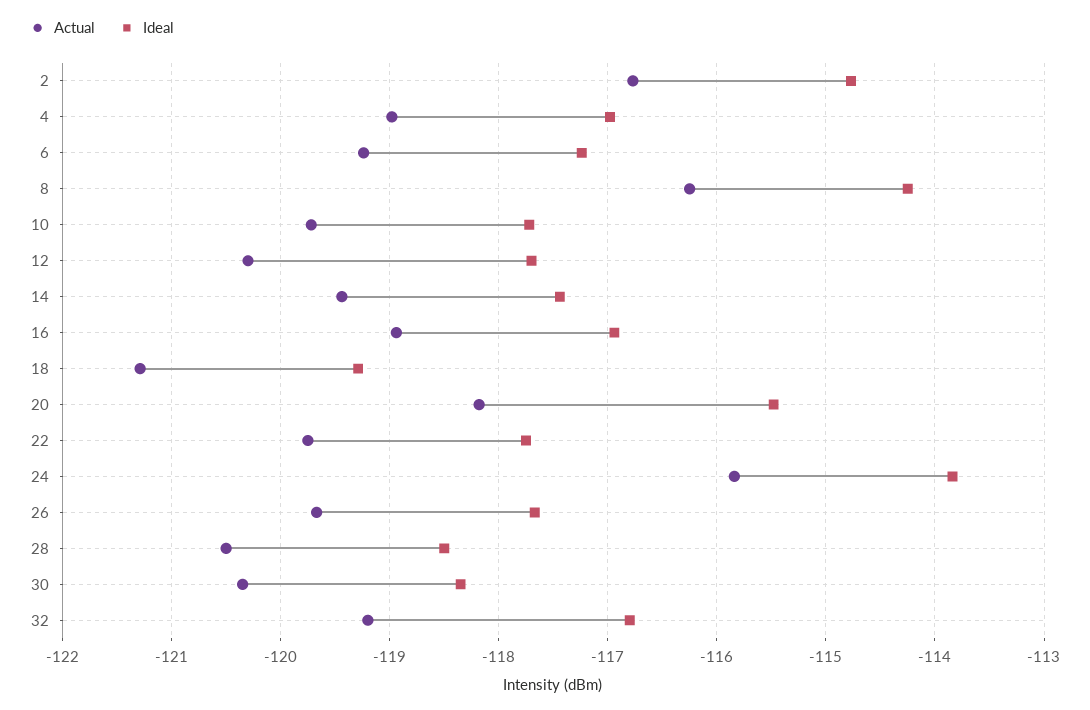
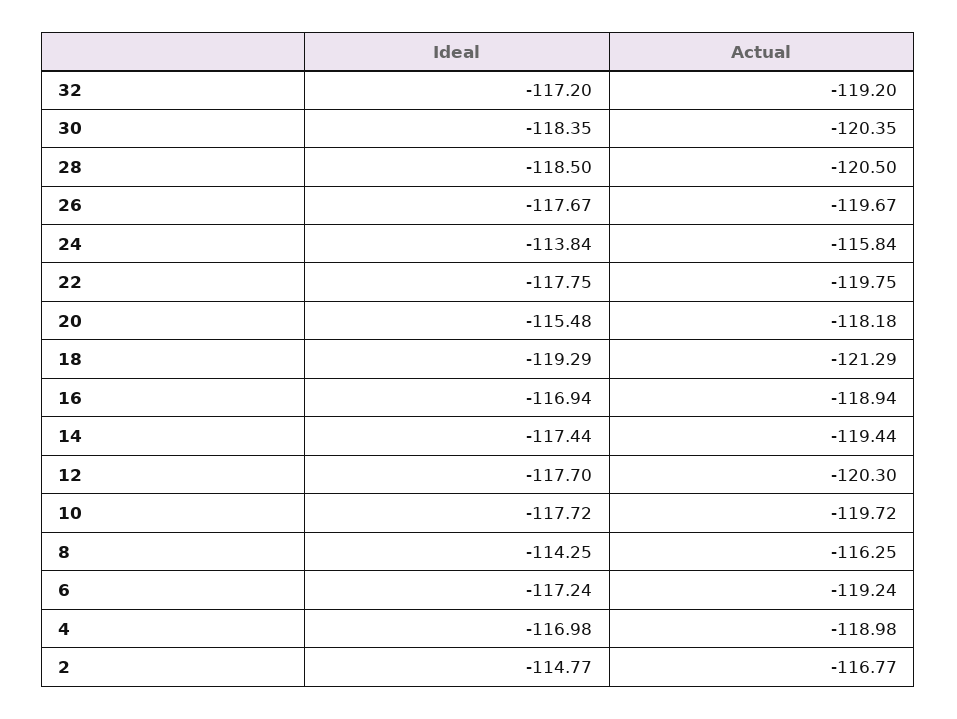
  {
    "Actual": {
      "2": -116.77,
      "4": -118.98,
      "6": -119.24,
      "8": -116.25,
      "10": -119.72,
      "12": -120.3,
      "14": -119.44,
      "16": -118.94,
      "18": -121.29,
      "20": -118.18,
      "22": -119.75,
      "24": -115.84,
      "26": -119.67,
      "28": -120.5,
      "30": -120.35,
      "32": -119.2
    },
    "Ideal": {
      "2": -114.77,
      "4": -116.98,
      "6": -117.24,
      "8": -114.25,
      "10": -117.72,
      "12": -117.7,
      "14": -117.44,
      "16": -116.94,
      "18": -119.29,
      "20": -115.48,
      "22": -117.75,
      "24": -113.84,
      "26": -117.67,
      "28": -118.5,
      "30": -118.35,
-     "32": -116.8
+     "32": -117.2
    }
  }

